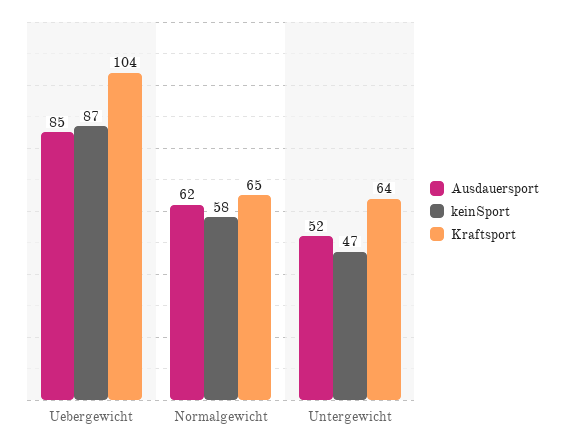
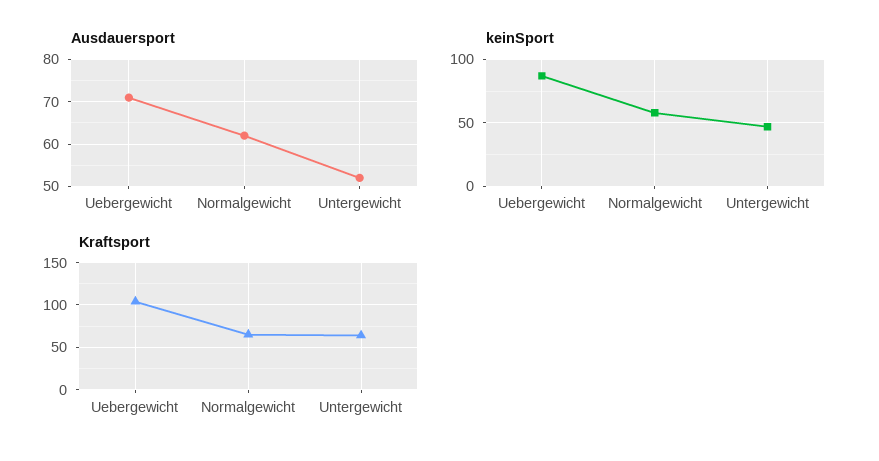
  {
    "Ausdauersport": {
-     "Uebergewicht": 85,
+     "Uebergewicht": 70,
      "Normalgewicht": 62,
      "Untergewicht": 52
    },
    "keinSport": {
      "Uebergewicht": 87,
      "Normalgewicht": 58,
      "Untergewicht": 47
    },
    "Kraftsport": {
      "Uebergewicht": 104,
      "Normalgewicht": 65,
      "Untergewicht": 64
    }
  }

